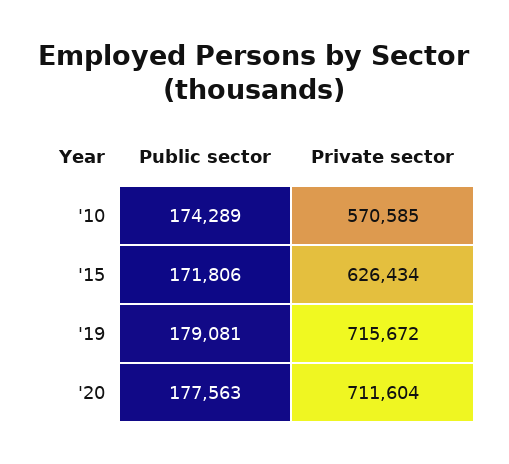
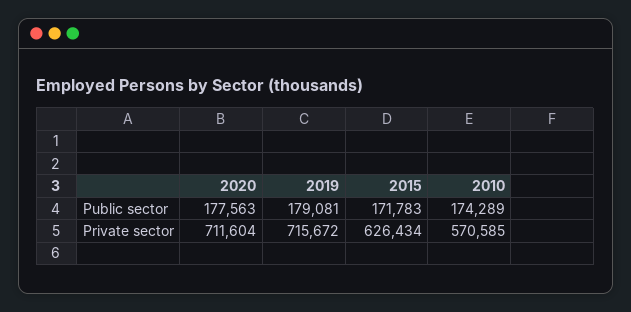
  {
    "Public sector": {
      "'10": 174289,
-     "'15": 171806,
+     "'15": 171783,
      "'19": 179081,
      "'20": 177563
    },
    "Private sector": {
      "'10": 570585,
      "'15": 626434,
      "'19": 715672,
      "'20": 711604
    }
  }

